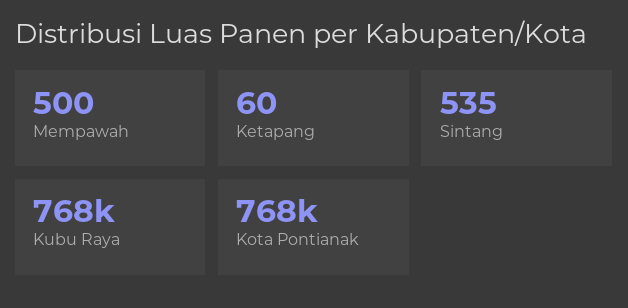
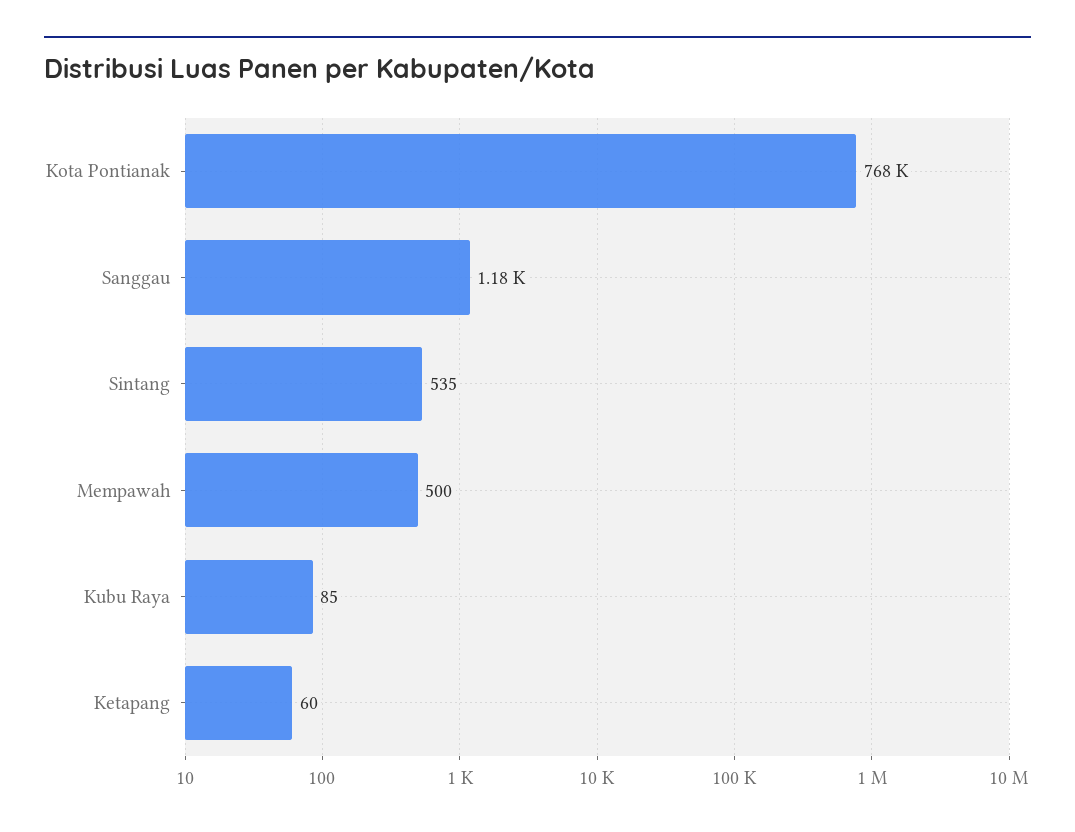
  {
    "Mempawah": 500,
    "Ketapang": 60,
    "Sintang": 535,
-   "Kubu Raya": 768000,
+   "Kubu Raya": 85,
-   "Kota Pontianak": 768000
+   "Kota Pontianak": 768000,
+   "Sanggau": 1180
  }

